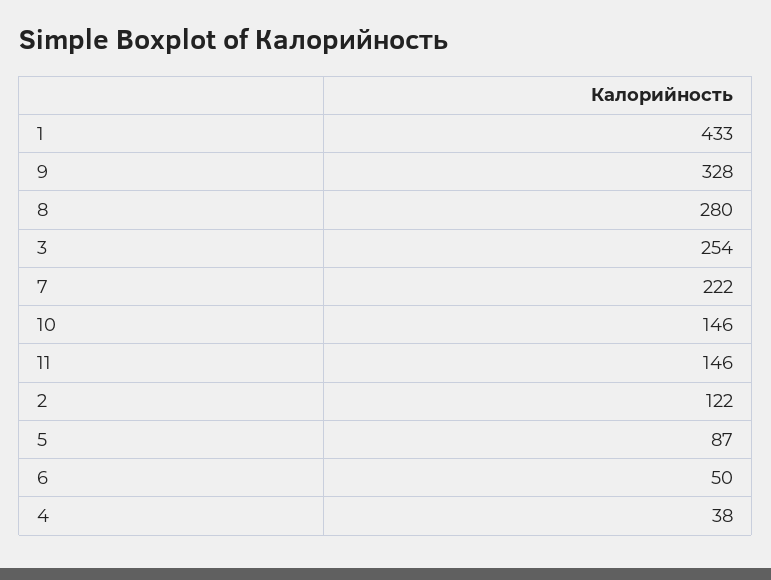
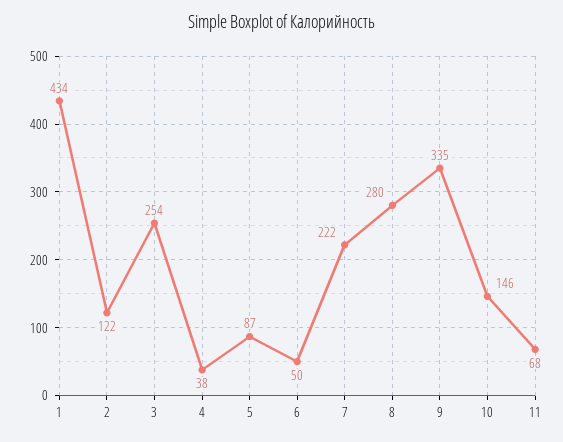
  {
-   "1": 433,
+   "1": 434,
-   "9": 328,
+   "9": 335,
    "8": 280,
    "3": 254,
    "7": 222,
    "10": 146,
-   "11": 146,
+   "11": 68,
    "2": 122,
    "5": 87,
    "6": 50,
    "4": 38
  }

